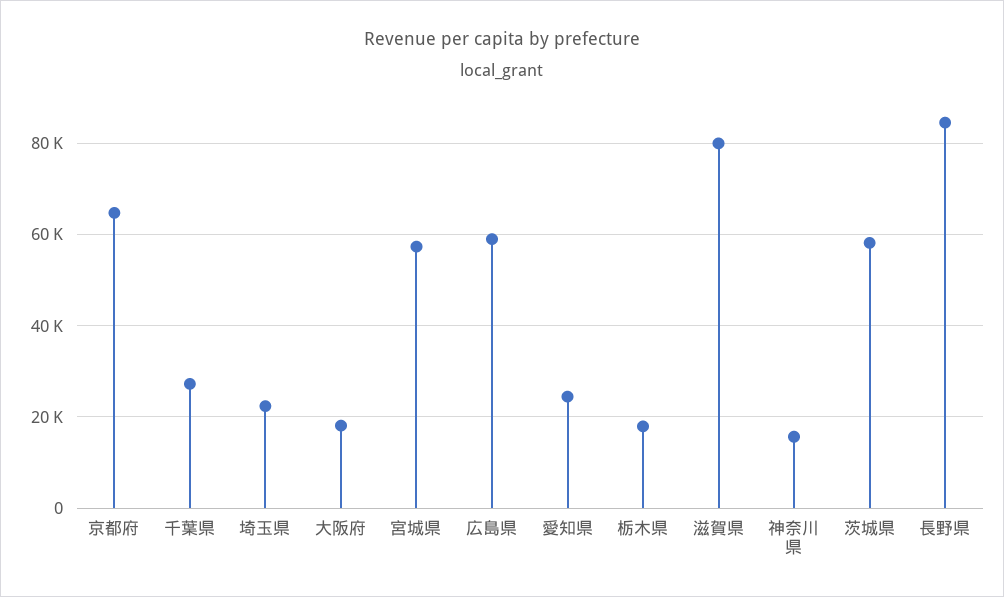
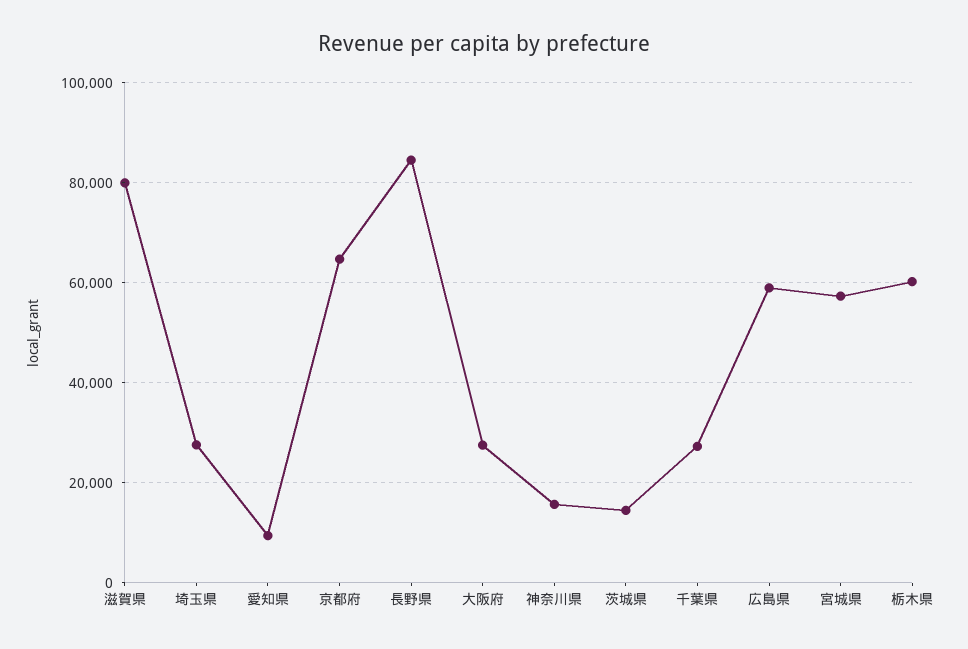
  {
    "京都府": 64000,
    "千葉県": 28000,
-   "埼玉県": 22000,
+   "埼玉県": 28000,
-   "大阪府": 18000,
+   "大阪府": 28000,
    "宮城県": 58000,
    "広島県": 60000,
-   "愛知県": 24000,
+   "愛知県": 10000,
-   "栃木県": 18000,
+   "栃木県": 60000,
    "滋賀県": 80000,
    "神奈川県": 16000,
-   "茨城県": 58000,
+   "茨城県": 14000,
    "長野県": 84000
  }

